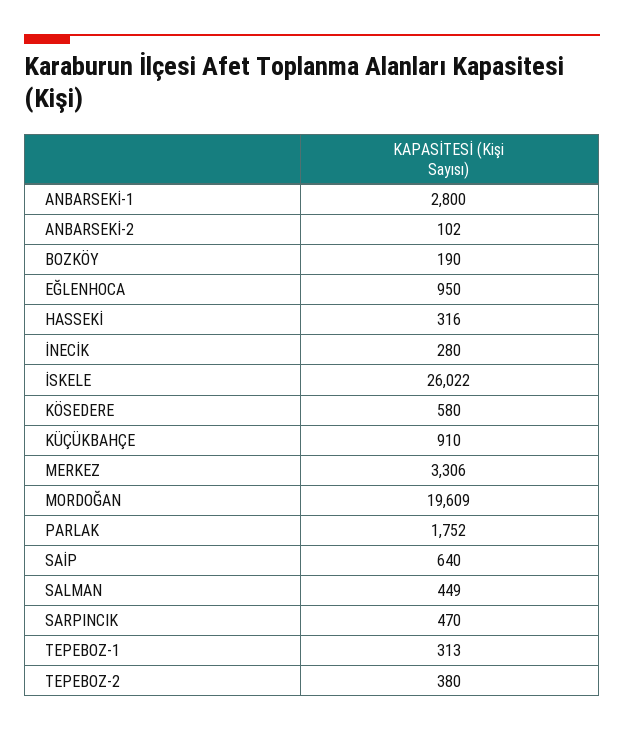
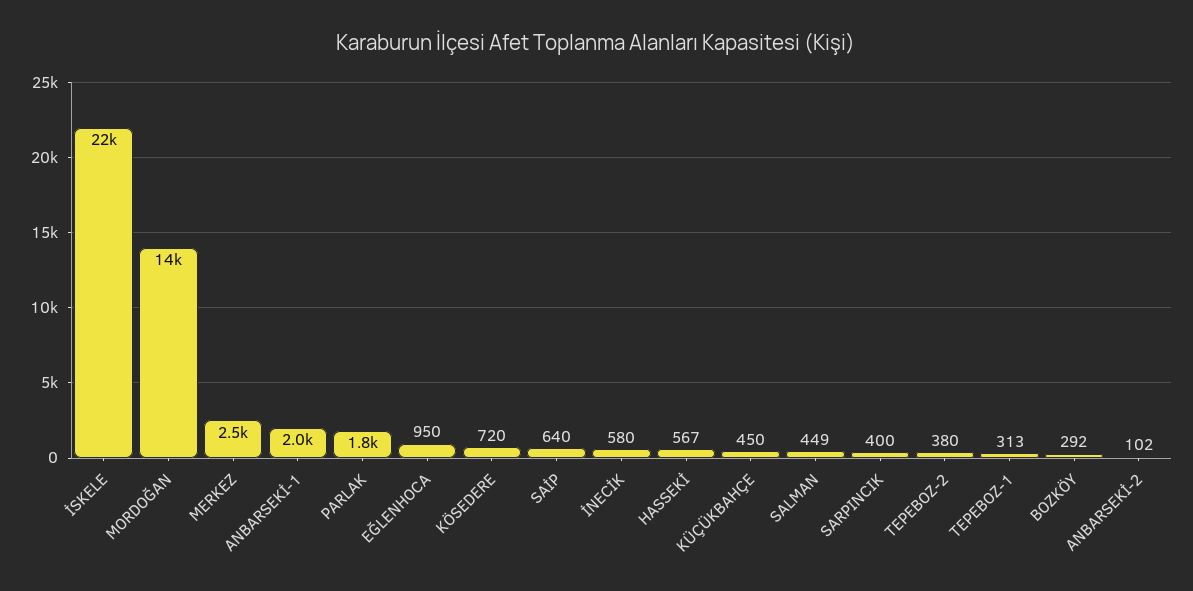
  {
-   "ANBARSEKİ-1": 2800,
+   "ANBARSEKİ-1": 2000,
    "ANBARSEKİ-2": 102,
-   "BOZKÖY": 190,
+   "BOZKÖY": 292,
    "EĞLENHOCA": 950,
-   "HASSEKİ": 316,
+   "HASSEKİ": 567,
-   "İNECİK": 280,
+   "İNECİK": 580,
-   "İSKELE": 26022,
+   "İSKELE": 22000,
-   "KÖSEDERE": 580,
+   "KÖSEDERE": 720,
-   "KÜÇÜKBAHÇE": 910,
+   "KÜÇÜKBAHÇE": 450,
-   "MERKEZ": 3306,
+   "MERKEZ": 2500,
-   "MORDOĞAN": 19609,
+   "MORDOĞAN": 14000,
    "PARLAK": 1752,
    "SAİP": 640,
    "SALMAN": 449,
-   "SARPINCIK": 470,
+   "SARPINCIK": 400,
    "TEPEBOZ-1": 313,
    "TEPEBOZ-2": 380
  }

